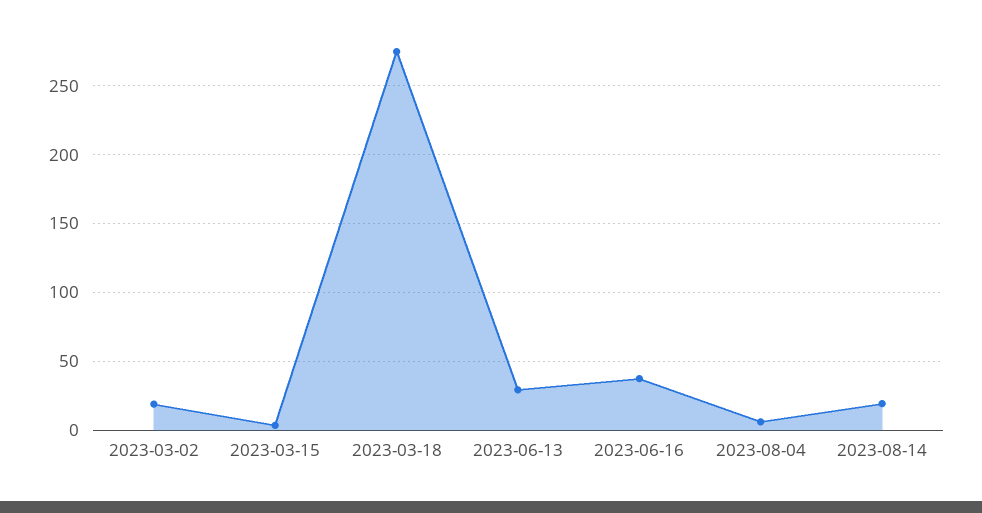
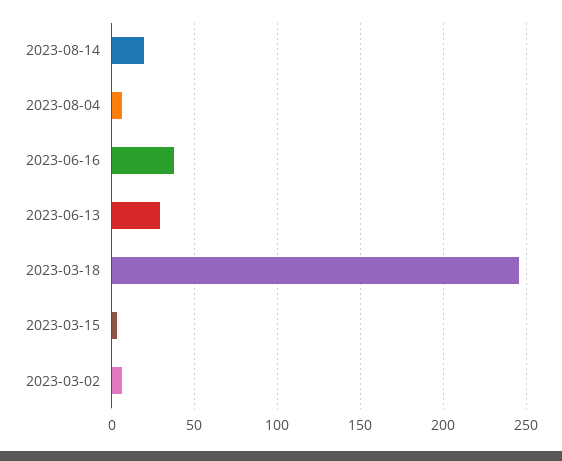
  {
-   "2023-03-02": 20,
+   "2023-03-02": 5,
    "2023-03-15": 5,
-   "2023-03-18": 275,
+   "2023-03-18": 245,
    "2023-06-13": 30,
    "2023-06-16": 40,
    "2023-08-04": 5,
    "2023-08-14": 20
  }

